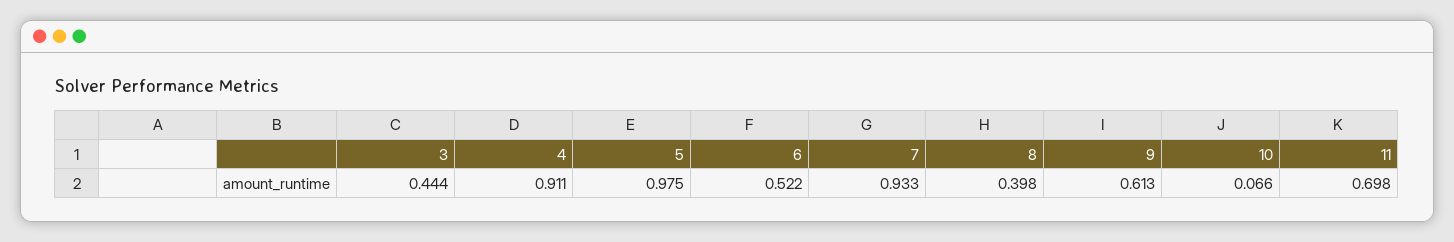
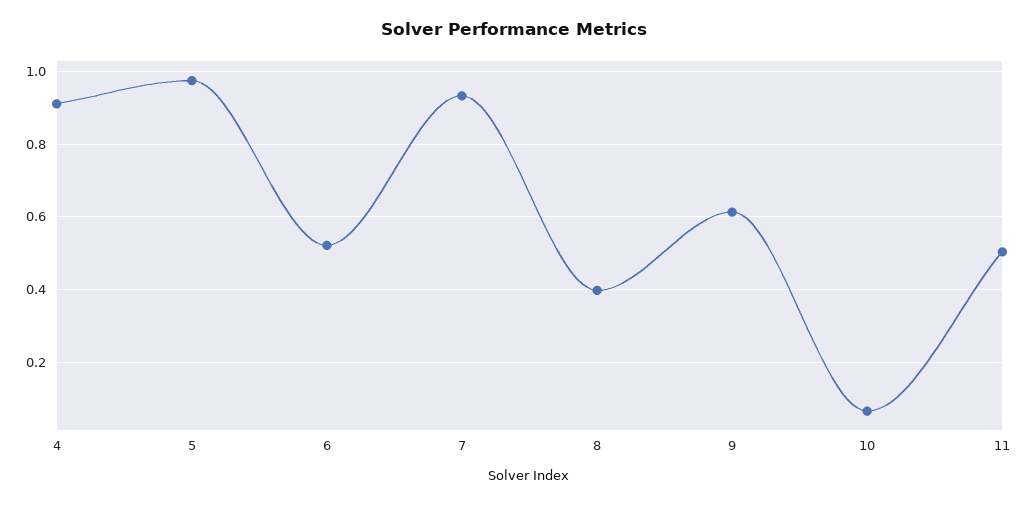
  {
-   "3": 0.444,
    "4": 0.911,
    "5": 0.975,
    "6": 0.522,
    "7": 0.933,
    "8": 0.398,
    "9": 0.613,
    "10": 0.066,
-   "11": 0.698
+   "11": 0.5
  }

